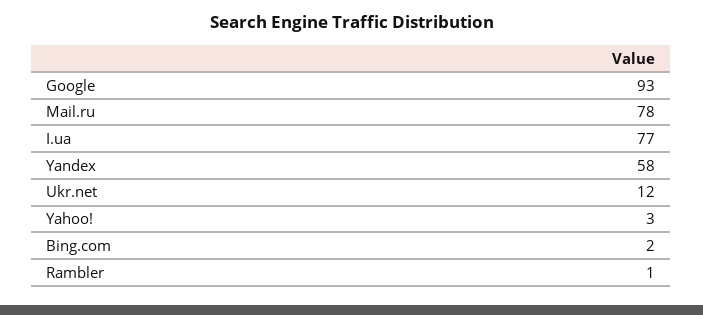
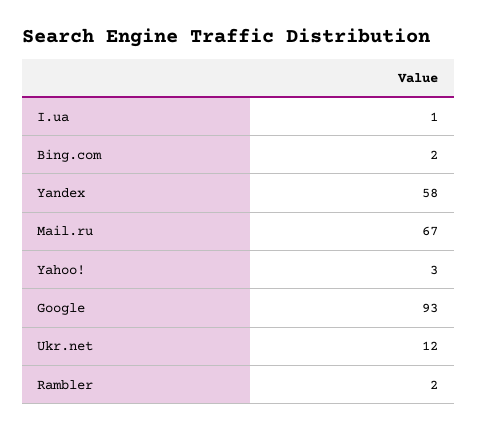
  {
    "Google": 93,
-   "Mail.ru": 78,
+   "Mail.ru": 67,
-   "I.ua": 77,
+   "I.ua": 1,
    "Yandex": 58,
    "Ukr.net": 12,
    "Yahoo!": 3,
    "Bing.com": 2,
-   "Rambler": 1
+   "Rambler": 2
  }

